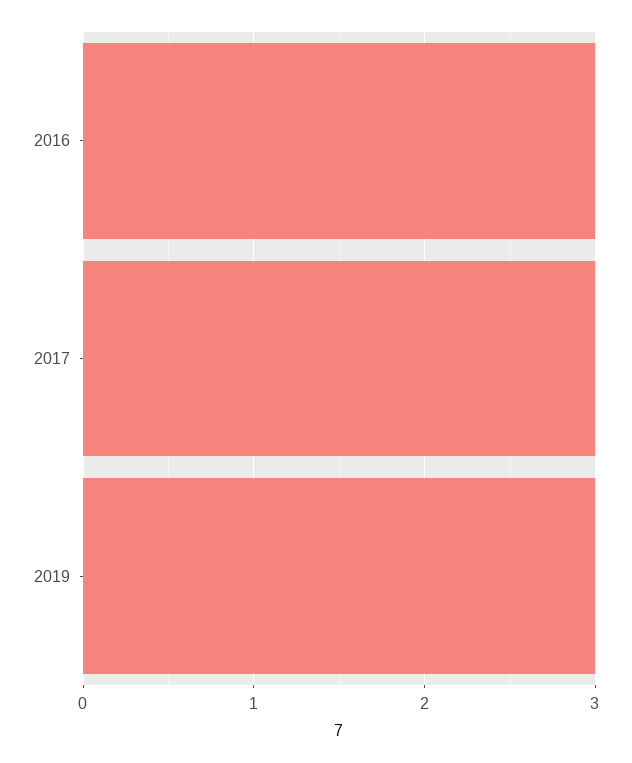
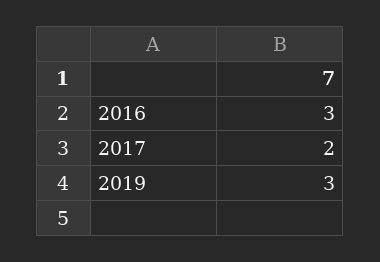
  {
    "2016": 3,
-   "2017": 3,
+   "2017": 2,
    "2019": 3
  }

